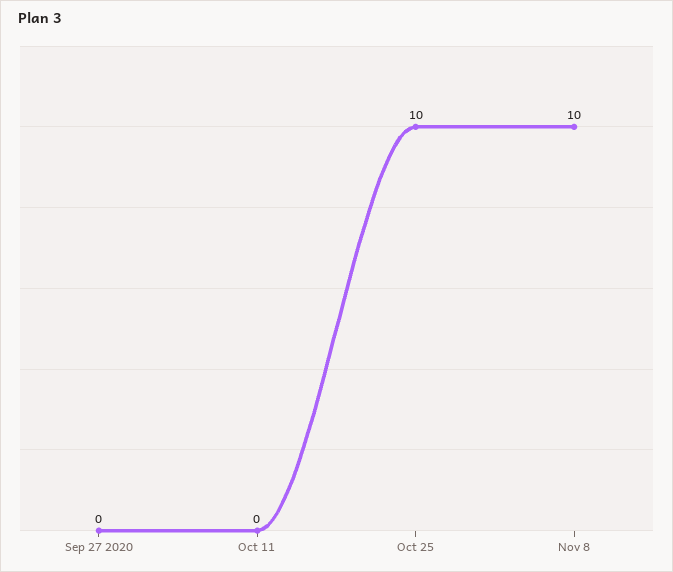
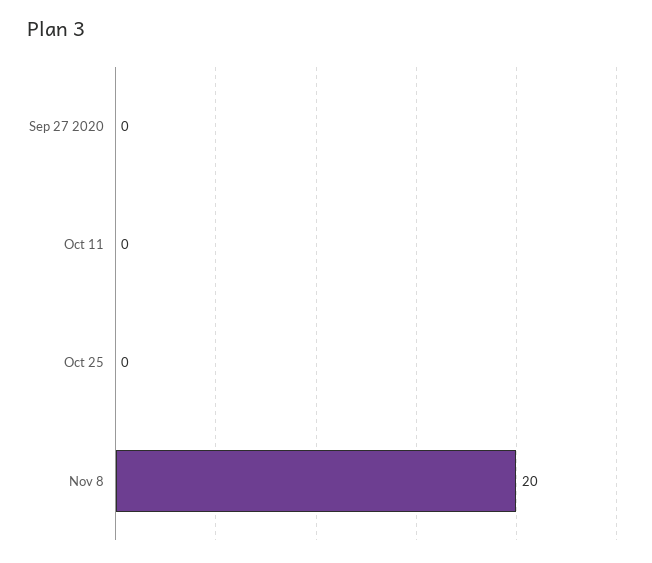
  {
    "Sep 27 2020": 0,
    "Oct 11": 0,
-   "Oct 25": 10,
+   "Oct 25": 0,
-   "Nov 8": 10
+   "Nov 8": 20
  }

